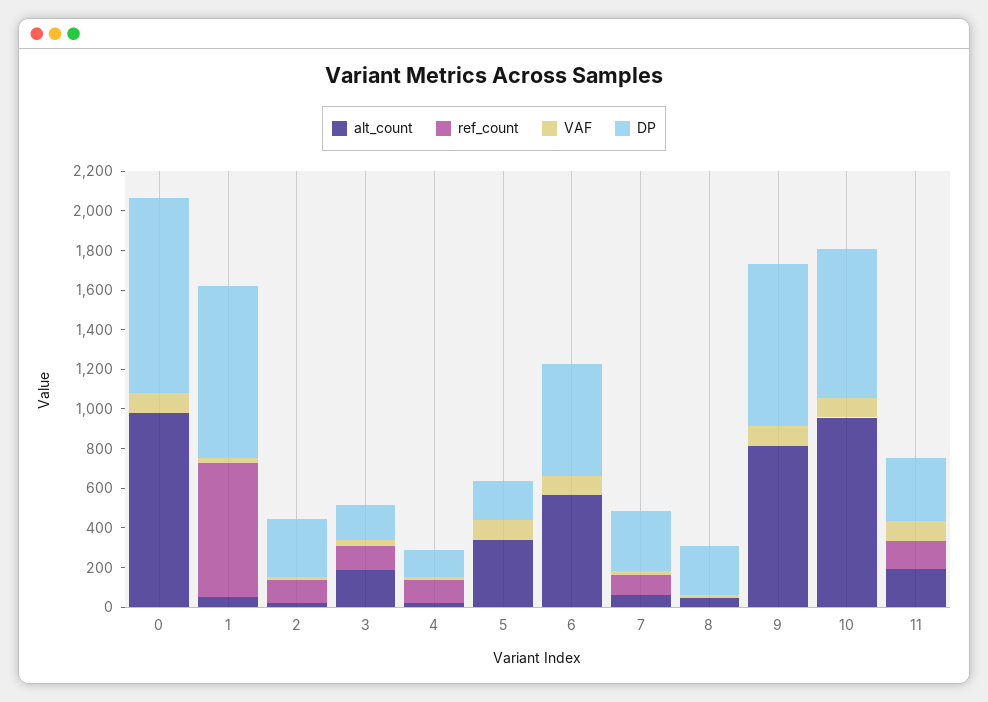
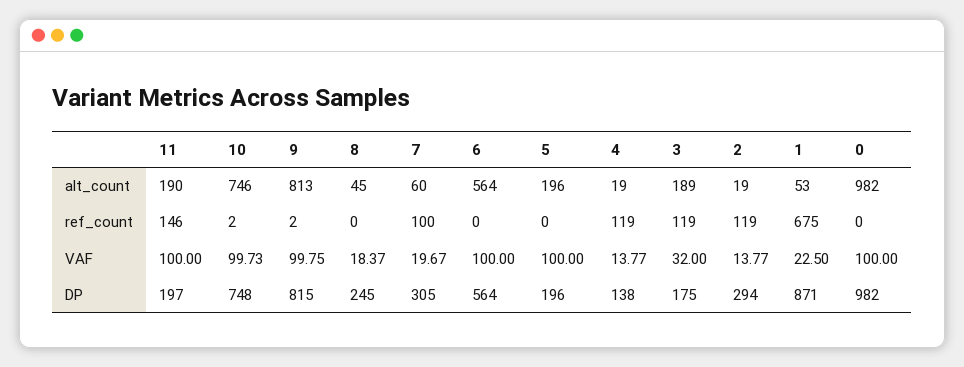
  {
    "alt_count": {
      "0": 982,
      "1": 53,
      "2": 19,
      "3": 189,
      "4": 19,
-     "5": 350,
+     "5": 196,
      "6": 564,
      "7": 60,
      "8": 45,
      "9": 813,
-     "10": 950,
+     "10": 746,
      "11": 190
    },
    "ref_count": {
      "0": 0,
      "1": 675,
      "2": 119,
      "3": 119,
      "4": 119,
      "5": 0,
      "6": 0,
      "7": 100,
      "8": 0,
      "9": 2,
      "10": 2,
      "11": 146
    },
    "VAF": {
      "0": 100,
      "1": 22.5,
      "2": 13.77,
      "3": 32,
      "4": 13.77,
      "5": 100,
      "6": 100,
      "7": 19.67,
      "8": 18.37,
      "9": 99.75,
      "10": 99.73,
      "11": 100
    },
    "DP": {
      "0": 982,
      "1": 871,
      "2": 294,
      "3": 175,
      "4": 138,
      "5": 196,
      "6": 564,
      "7": 305,
      "8": 245,
      "9": 815,
      "10": 748,
-     "11": 300
+     "11": 197
    }
  }

